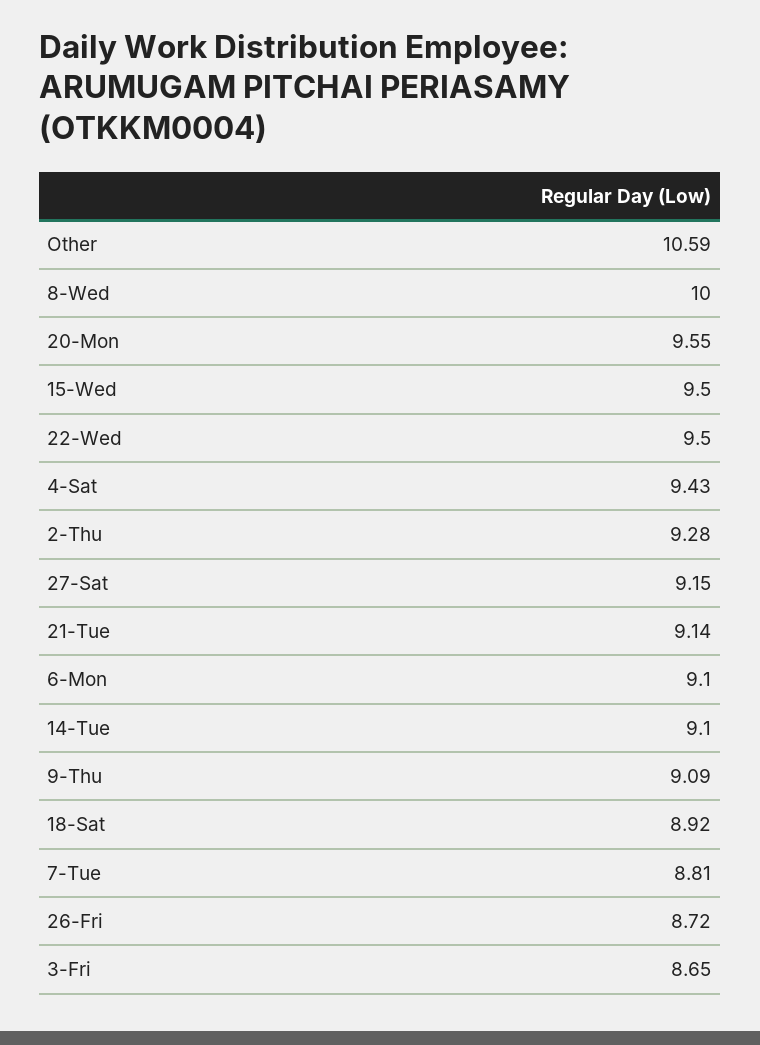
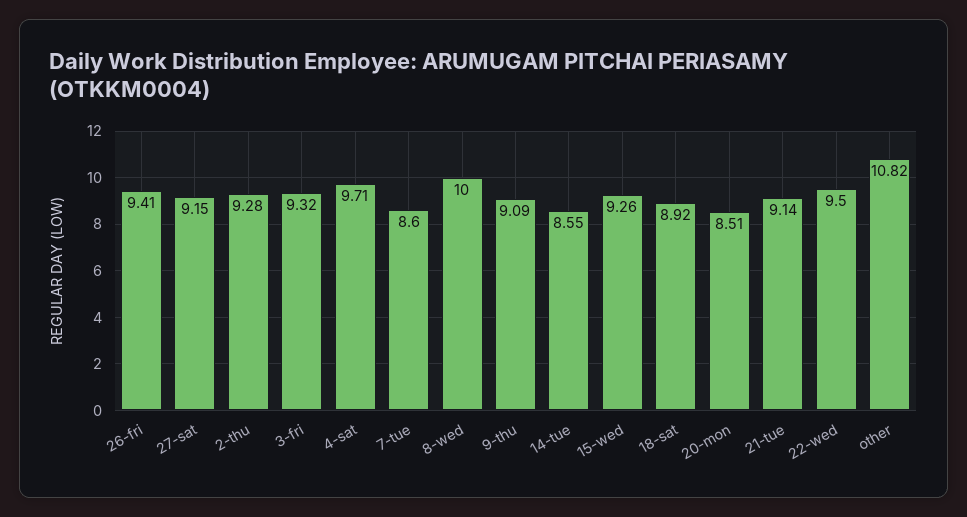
  {
-   "Other": 10.59,
+   "Other": 10.82,
    "8-Wed": 10,
-   "20-Mon": 9.55,
+   "20-Mon": 8.51,
-   "15-Wed": 9.5,
+   "15-Wed": 9.26,
    "22-Wed": 9.5,
-   "4-Sat": 9.43,
+   "4-Sat": 9.71,
    "2-Thu": 9.28,
    "27-Sat": 9.15,
    "21-Tue": 9.14,
-   "6-Mon": 9.1,
-   "14-Tue": 9.1,
+   "14-Tue": 8.55,
    "9-Thu": 9.09,
    "18-Sat": 8.92,
-   "7-Tue": 8.81,
+   "7-Tue": 8.6,
-   "26-Fri": 8.72,
+   "26-Fri": 9.41,
-   "3-Fri": 8.65
+   "3-Fri": 9.32
  }

